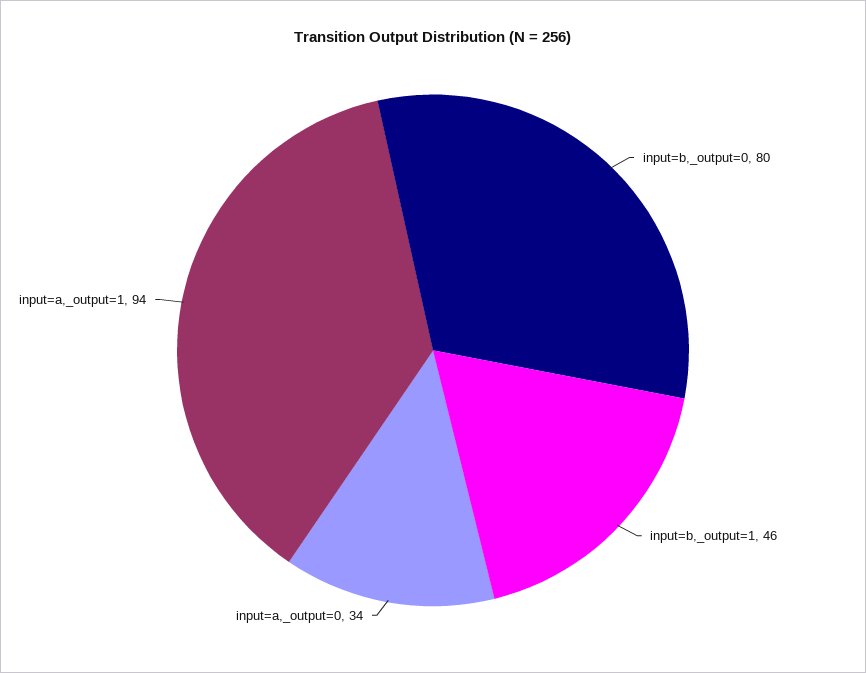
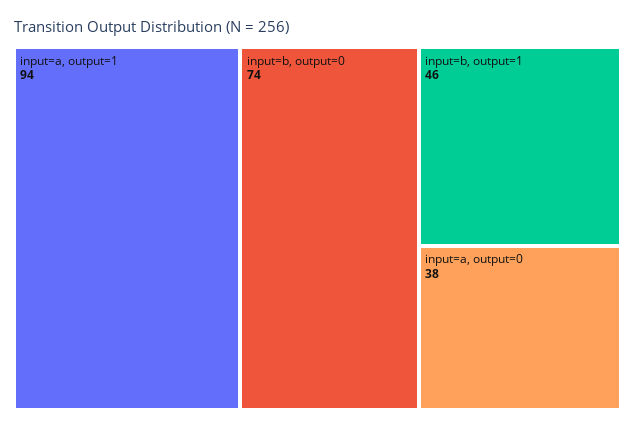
  {
-   "input=b,_output=0": 80,
+   "input=b,_output=0": 74,
    "input=b,_output=1": 46,
-   "input=a,_output=0": 34,
+   "input=a,_output=0": 38,
    "input=a,_output=1": 94
  }

